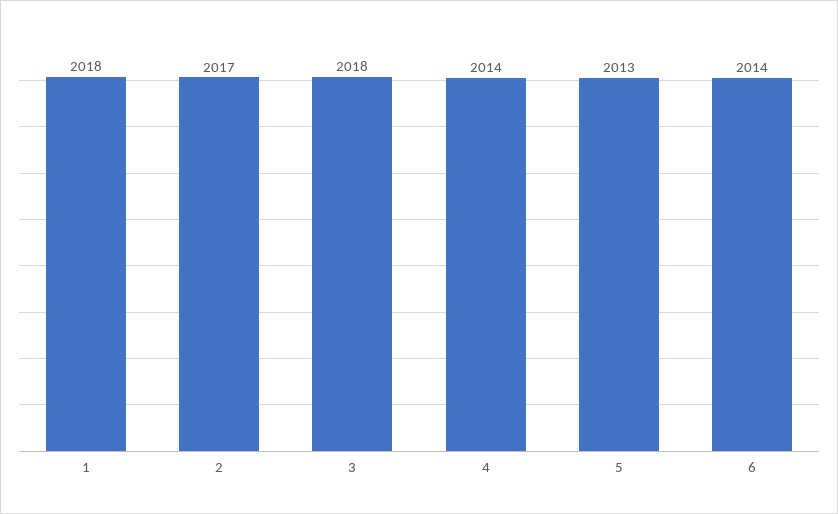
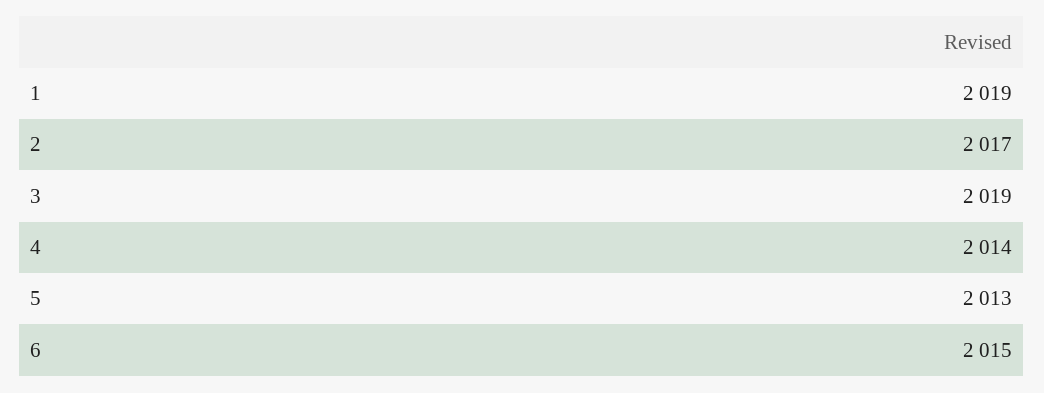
  {
-   "1": 2018,
+   "1": 2019,
    "2": 2017,
-   "3": 2018,
+   "3": 2019,
    "4": 2014,
    "5": 2013,
-   "6": 2014
+   "6": 2015
  }

